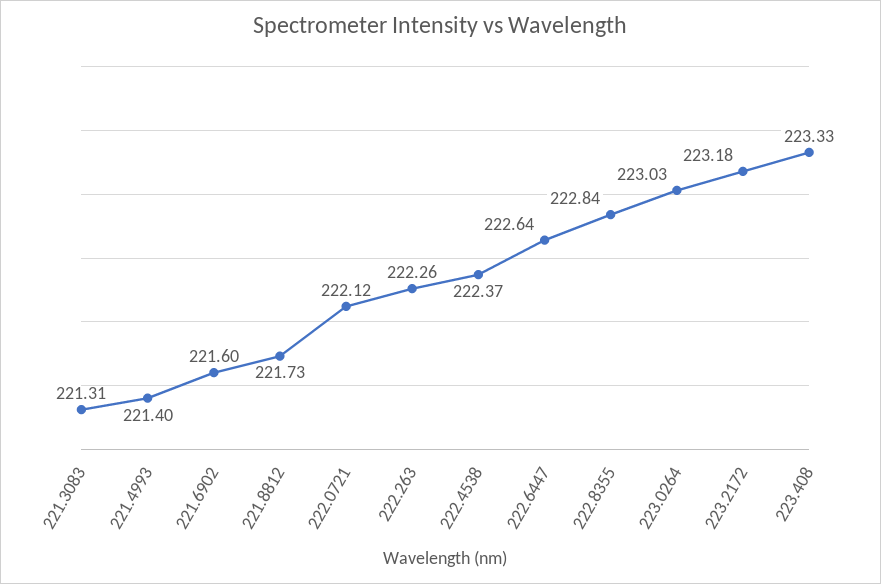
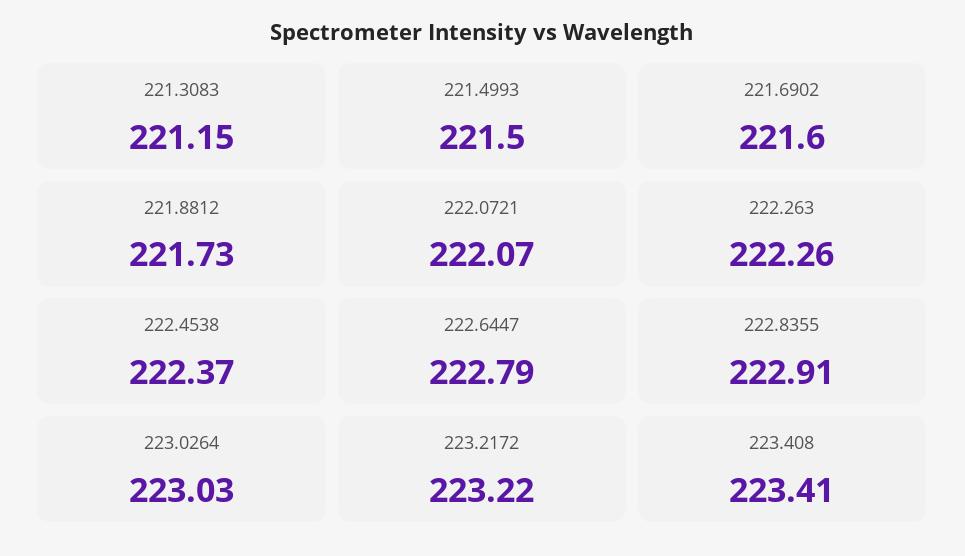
  {
-   "221.3083": 221.31,
+   "221.3083": 221.15,
-   "221.4993": 221.4,
+   "221.4993": 221.5,
    "221.6902": 221.6,
    "221.8812": 221.73,
-   "222.0721": 222.12,
+   "222.0721": 222.07,
    "222.263": 222.26,
    "222.4538": 222.37,
-   "222.6447": 222.64,
+   "222.6447": 222.79,
-   "222.8355": 222.84,
+   "222.8355": 222.91,
    "223.0264": 223.03,
-   "223.2172": 223.18,
+   "223.2172": 223.22,
-   "223.408": 223.33
+   "223.408": 223.41
  }

